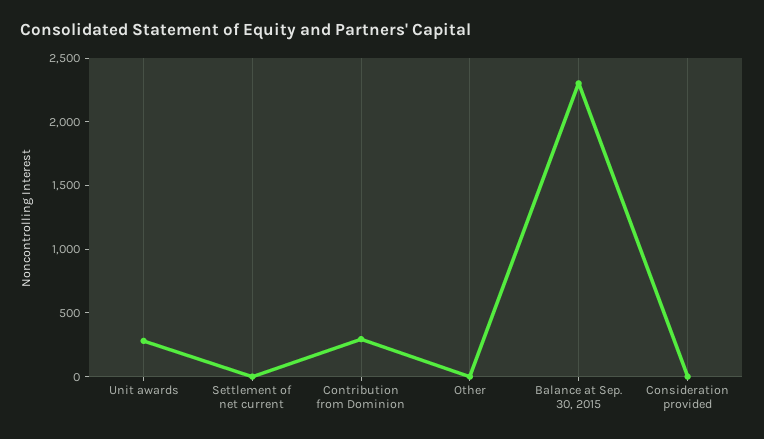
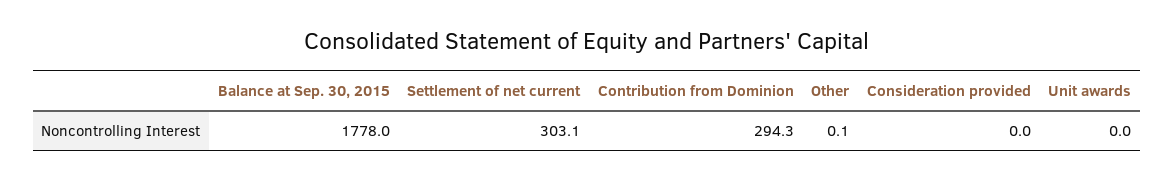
  {
-   "Unit awards": 300,
+   "Unit awards": 0,
-   "Settlement of net current": 0,
+   "Settlement of net current": 303.1,
    "Contribution from Dominion": 294.3,
    "Other": 0.1,
-   "Balance at Sep. 30, 2015": 2300,
+   "Balance at Sep. 30, 2015": 1778,
    "Consideration provided": 0
  }

